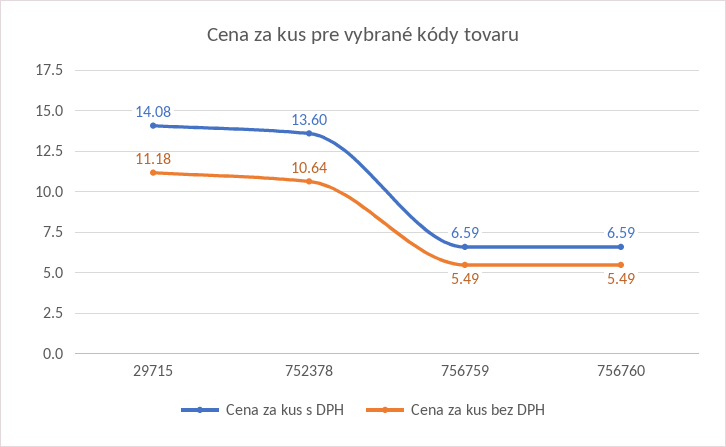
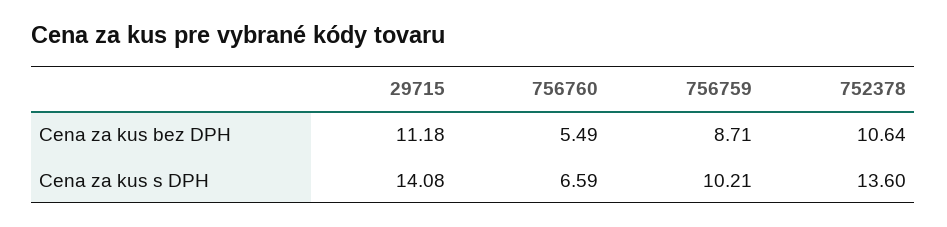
  {
    "Cena za kus s DPH": {
      "29715": 14.08,
      "752378": 13.6,
-     "756759": 6.59,
+     "756759": 10.21,
      "756760": 6.59
    },
    "Cena za kus bez DPH": {
      "29715": 11.18,
      "752378": 10.64,
-     "756759": 5.49,
+     "756759": 8.71,
      "756760": 5.49
    }
  }

